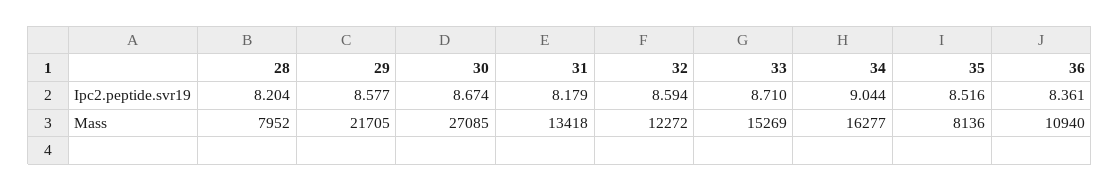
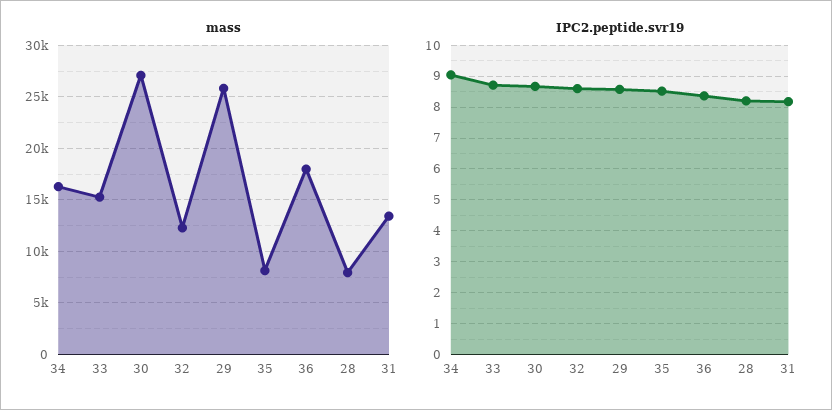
  {
    "Ipc2.peptide.svr19": {
      "28": 8.204,
      "29": 8.577,
      "30": 8.674,
      "31": 8.179,
      "32": 8.594,
      "33": 8.71,
      "34": 9.044,
      "35": 8.516,
      "36": 8.361
    },
    "Mass": {
      "28": 7952,
-     "29": 21705,
+     "29": 26000,
      "30": 27085,
      "31": 13418,
      "32": 12272,
      "33": 15269,
      "34": 16277,
      "35": 8136,
-     "36": 10940
+     "36": 18000
    }
  }

